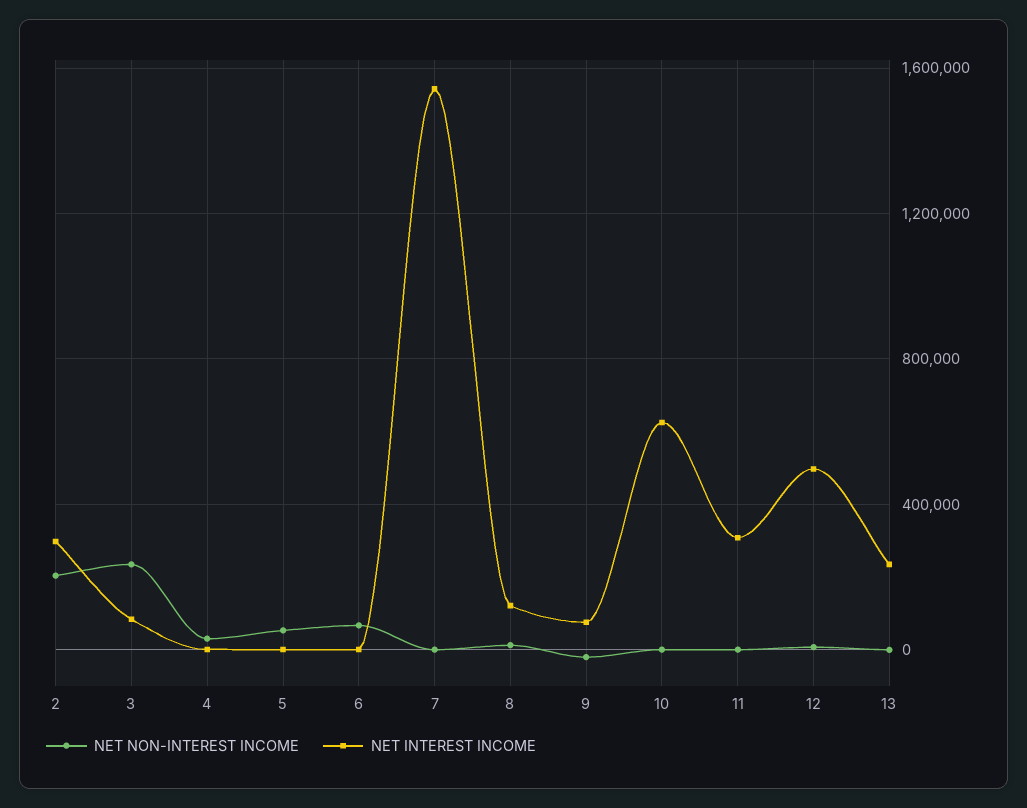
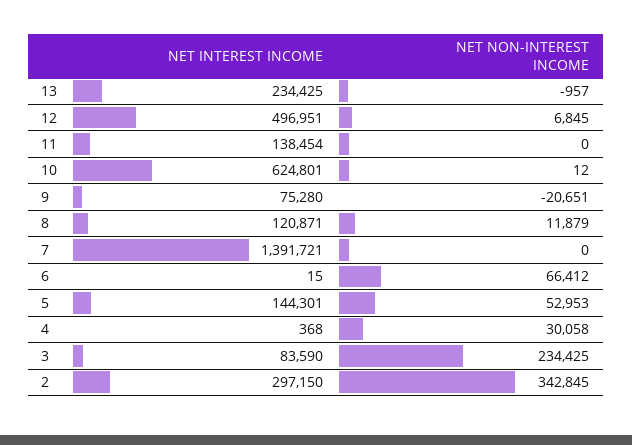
  {
    "NET NON-INTEREST INCOME": {
-     "2": 200000,
+     "2": 342845,
      "3": 234425,
      "4": 30058,
      "5": 52953,
      "6": 66412,
      "7": 0,
      "8": 11879,
      "9": -20651,
      "10": 12,
      "11": 0,
      "12": 6845,
      "13": -957
    },
    "NET INTEREST INCOME": {
      "2": 297150,
      "3": 83590,
      "4": 368,
-     "5": 0,
+     "5": 144301,
      "6": 15,
-     "7": 1550000,
+     "7": 1391721,
      "8": 120871,
      "9": 75280,
      "10": 624801,
-     "11": 300000,
+     "11": 138454,
      "12": 496951,
      "13": 234425
    }
  }

